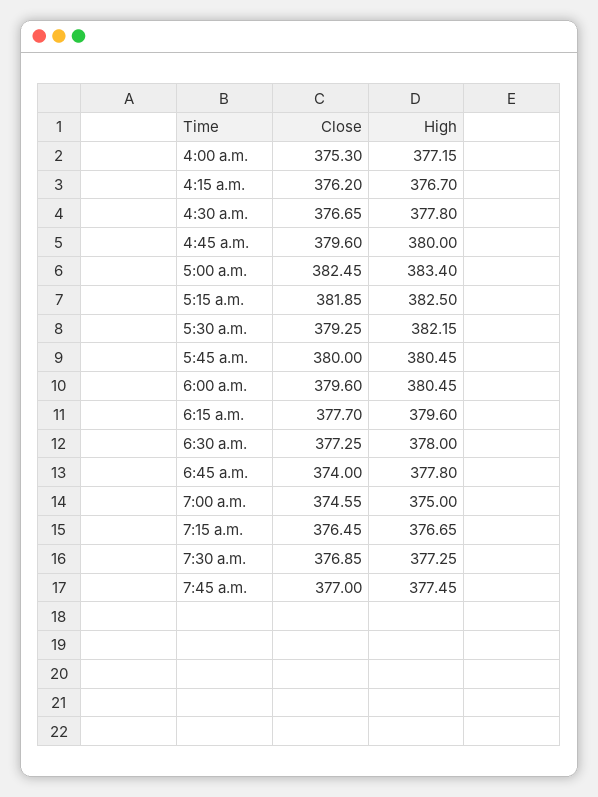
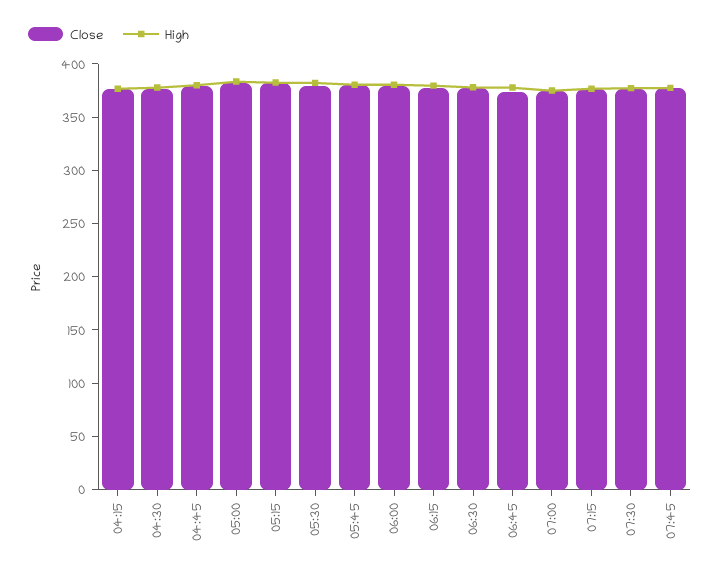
  {
    "Close": {
-     "4:00 a.m.": 375.3,
      "4:15 a.m.": 376.2,
      "4:30 a.m.": 376.65,
      "4:45 a.m.": 379.6,
      "5:00 a.m.": 382.45,
      "5:15 a.m.": 381.85,
      "5:30 a.m.": 379.25,
      "5:45 a.m.": 380,
      "6:00 a.m.": 379.6,
      "6:15 a.m.": 377.7,
      "6:30 a.m.": 377.25,
      "6:45 a.m.": 374,
      "7:00 a.m.": 374.55,
      "7:15 a.m.": 376.45,
      "7:30 a.m.": 376.85,
      "7:45 a.m.": 377
    },
    "High": {
-     "4:00 a.m.": 377.15,
      "4:15 a.m.": 376.7,
      "4:30 a.m.": 377.8,
      "4:45 a.m.": 380,
      "5:00 a.m.": 383.4,
      "5:15 a.m.": 382.5,
      "5:30 a.m.": 382.15,
      "5:45 a.m.": 380.45,
      "6:00 a.m.": 380.45,
      "6:15 a.m.": 379.6,
      "6:30 a.m.": 378,
      "6:45 a.m.": 377.8,
      "7:00 a.m.": 375,
      "7:15 a.m.": 376.65,
      "7:30 a.m.": 377.25,
      "7:45 a.m.": 377.45
    }
  }

